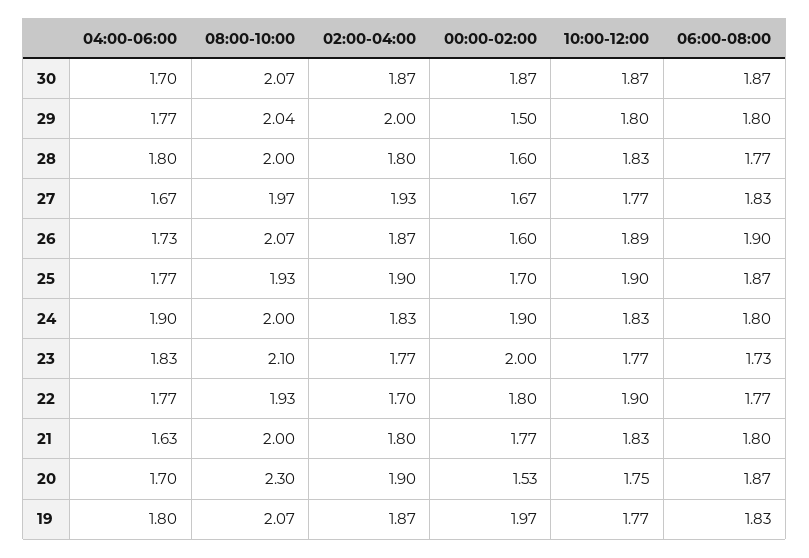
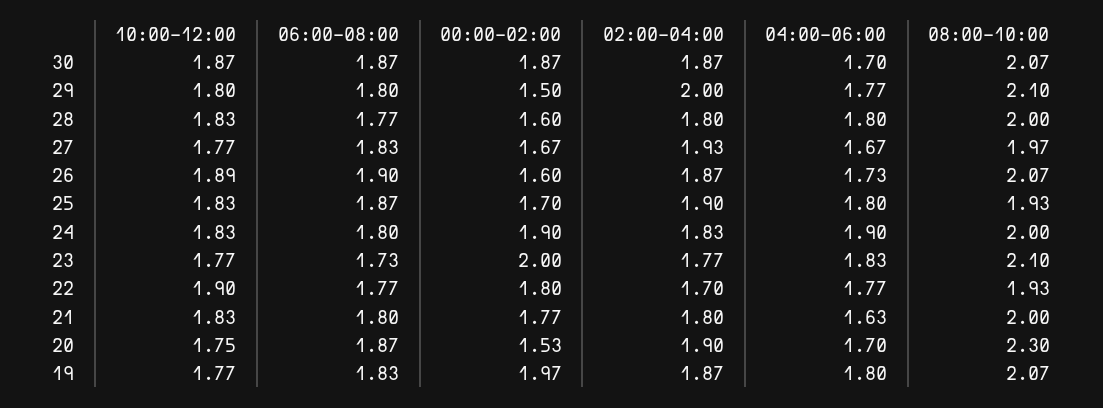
  {
    "04:00-06:00": {
      "30": 1.7,
      "29": 1.77,
      "28": 1.8,
      "27": 1.67,
      "26": 1.73,
-     "25": 1.77,
+     "25": 1.8,
      "24": 1.9,
      "23": 1.83,
      "22": 1.77,
      "21": 1.63,
      "20": 1.7,
      "19": 1.8
    },
    "08:00-10:00": {
      "30": 2.07,
-     "29": 2.04,
+     "29": 2.1,
      "28": 2,
      "27": 1.97,
      "26": 2.07,
      "25": 1.93,
      "24": 2,
      "23": 2.1,
      "22": 1.93,
      "21": 2,
      "20": 2.3,
      "19": 2.07
    },
    "02:00-04:00": {
      "30": 1.87,
      "29": 2,
      "28": 1.8,
      "27": 1.93,
      "26": 1.87,
      "25": 1.9,
      "24": 1.83,
      "23": 1.77,
      "22": 1.7,
      "21": 1.8,
      "20": 1.9,
      "19": 1.87
    },
    "00:00-02:00": {
      "30": 1.87,
      "29": 1.5,
      "28": 1.6,
      "27": 1.67,
      "26": 1.6,
      "25": 1.7,
      "24": 1.9,
      "23": 2,
      "22": 1.8,
      "21": 1.77,
      "20": 1.53,
      "19": 1.97
    },
    "10:00-12:00": {
      "30": 1.87,
      "29": 1.8,
      "28": 1.83,
      "27": 1.77,
      "26": 1.89,
-     "25": 1.9,
+     "25": 1.83,
      "24": 1.83,
      "23": 1.77,
      "22": 1.9,
      "21": 1.83,
      "20": 1.75,
      "19": 1.77
    },
    "06:00-08:00": {
      "30": 1.87,
      "29": 1.8,
      "28": 1.77,
      "27": 1.83,
      "26": 1.9,
      "25": 1.87,
      "24": 1.8,
      "23": 1.73,
      "22": 1.77,
      "21": 1.8,
      "20": 1.87,
      "19": 1.83
    }
  }

